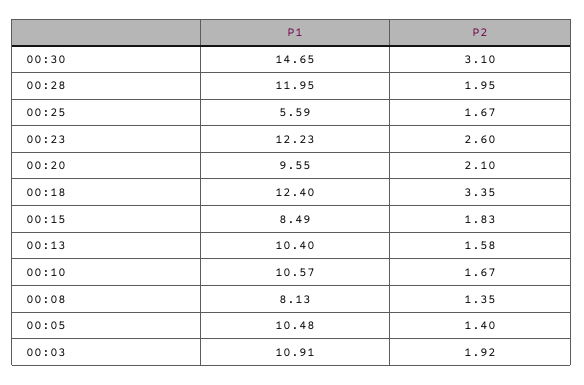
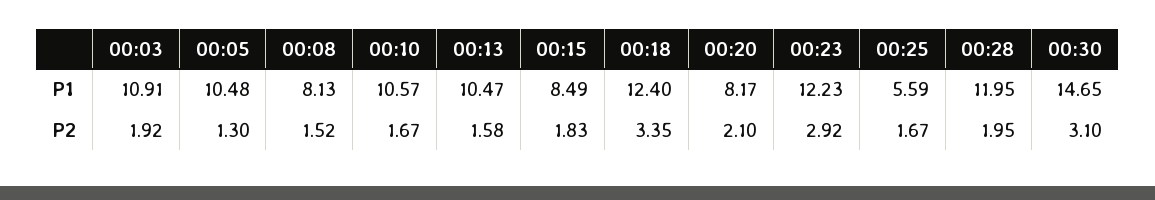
  {
    "P1": {
      "00:30": 14.65,
      "00:28": 11.95,
      "00:25": 5.59,
      "00:23": 12.23,
-     "00:20": 9.55,
+     "00:20": 8.17,
      "00:18": 12.4,
      "00:15": 8.49,
-     "00:13": 10.4,
+     "00:13": 10.47,
      "00:10": 10.57,
      "00:08": 8.13,
      "00:05": 10.48,
      "00:03": 10.91
    },
    "P2": {
      "00:30": 3.1,
      "00:28": 1.95,
      "00:25": 1.67,
-     "00:23": 2.6,
+     "00:23": 2.92,
      "00:20": 2.1,
      "00:18": 3.35,
      "00:15": 1.83,
      "00:13": 1.58,
      "00:10": 1.67,
-     "00:08": 1.35,
+     "00:08": 1.52,
-     "00:05": 1.4,
+     "00:05": 1.3,
      "00:03": 1.92
    }
  }

